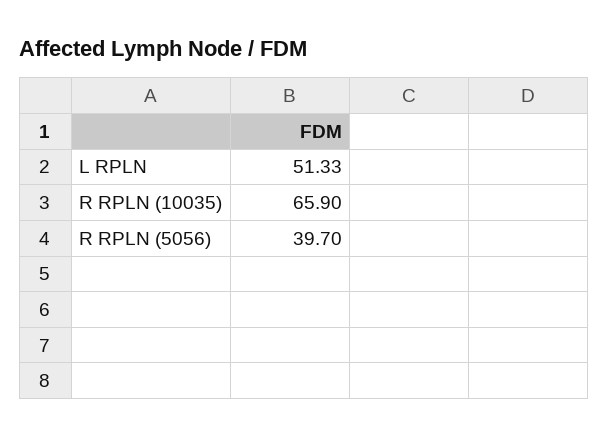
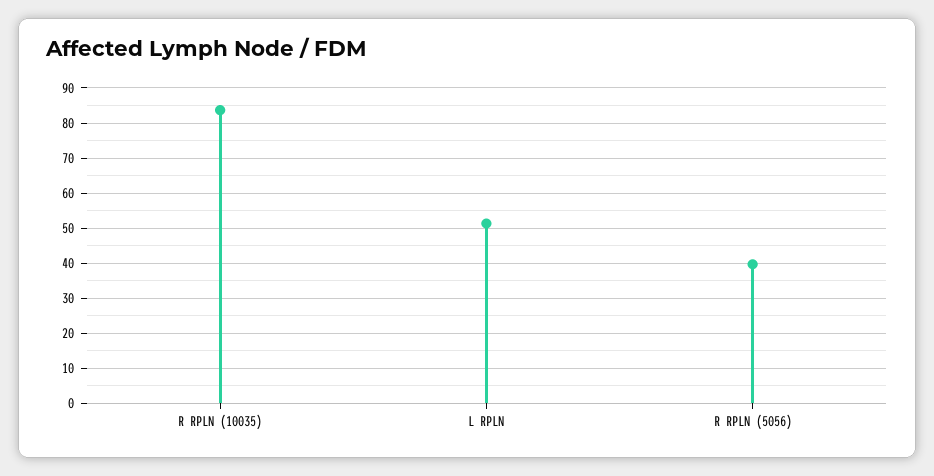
  {
    "L RPLN": 51.33,
-   "R RPLN (10035)": 65.9,
+   "R RPLN (10035)": 84,
    "R RPLN (5056)": 39.7
  }

